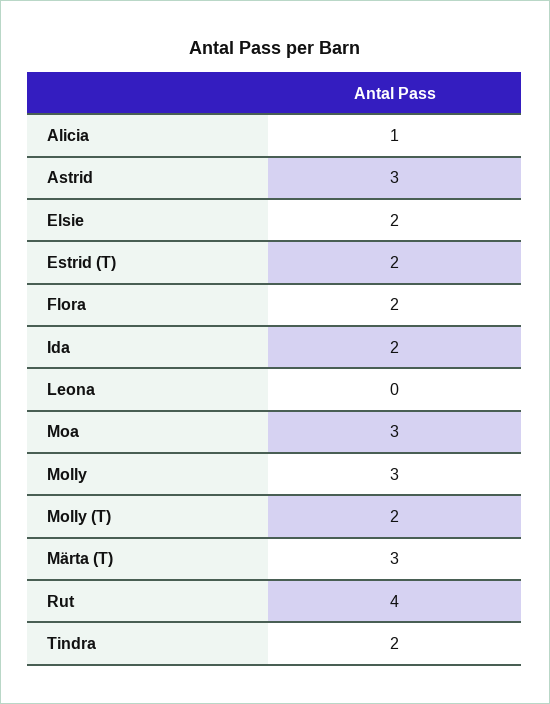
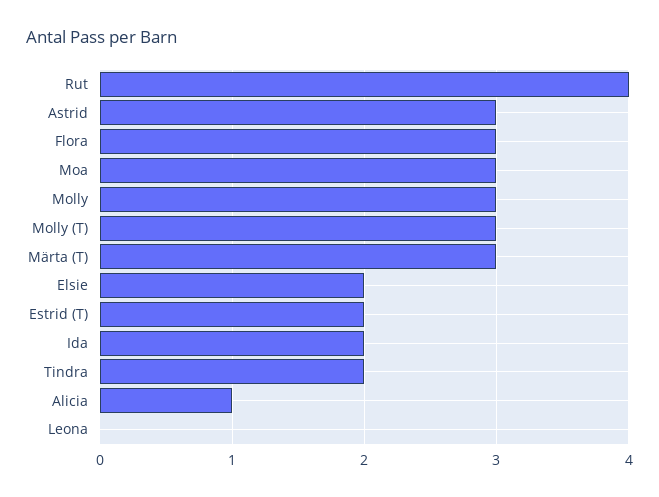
  {
    "Alicia": 1,
    "Astrid": 3,
    "Elsie": 2,
    "Estrid (T)": 2,
-   "Flora": 2,
+   "Flora": 3,
    "Ida": 2,
    "Leona": 0,
    "Moa": 3,
    "Molly": 3,
-   "Molly (T)": 2,
+   "Molly (T)": 3,
    "Märta (T)": 3,
    "Rut": 4,
    "Tindra": 2
  }

